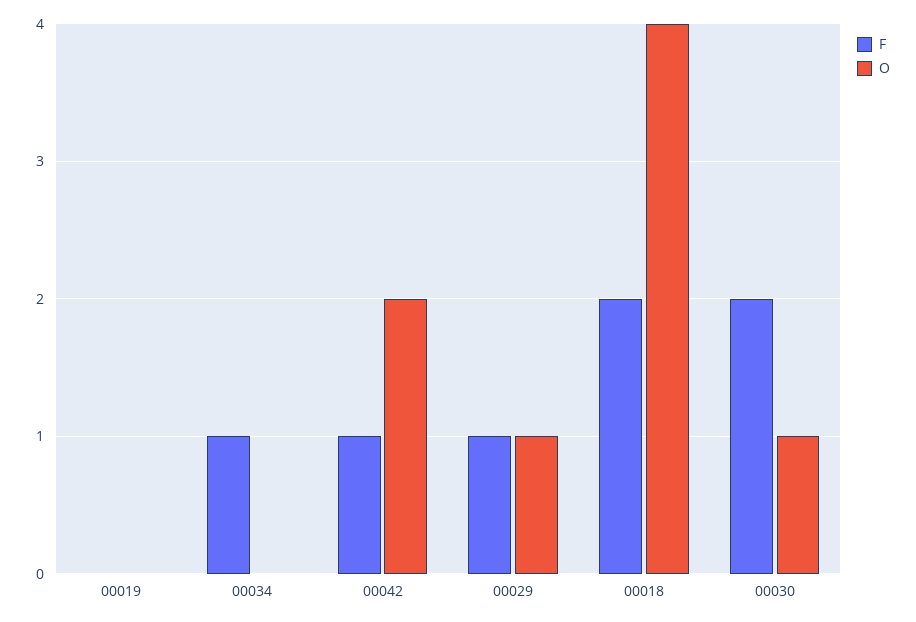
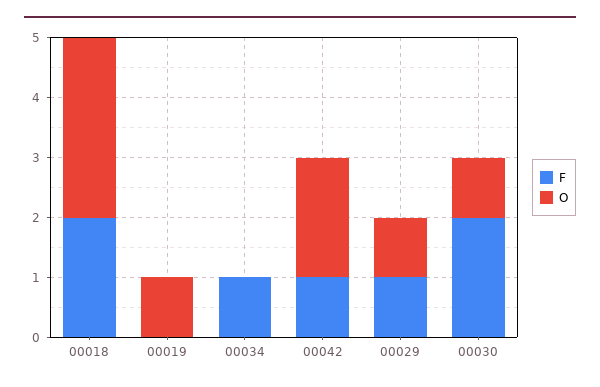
  {
    "F": {
      "00019": 0,
      "00034": 1,
      "00042": 1,
      "00029": 1,
      "00018": 2,
      "00030": 2
    },
    "O": {
-     "00019": 0,
+     "00019": 1,
      "00034": 0,
      "00042": 2,
      "00029": 1,
-     "00018": 4,
+     "00018": 3,
      "00030": 1
    }
  }

